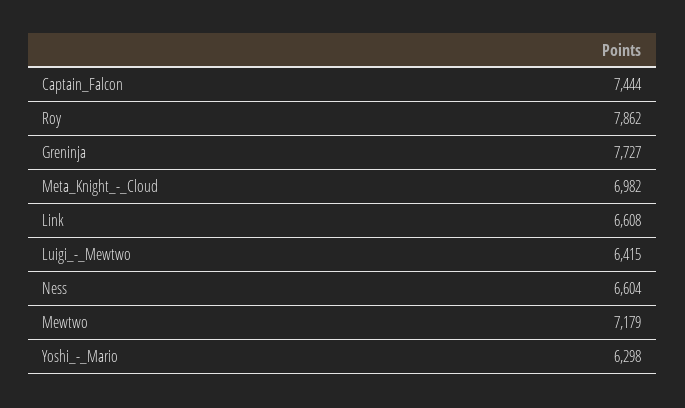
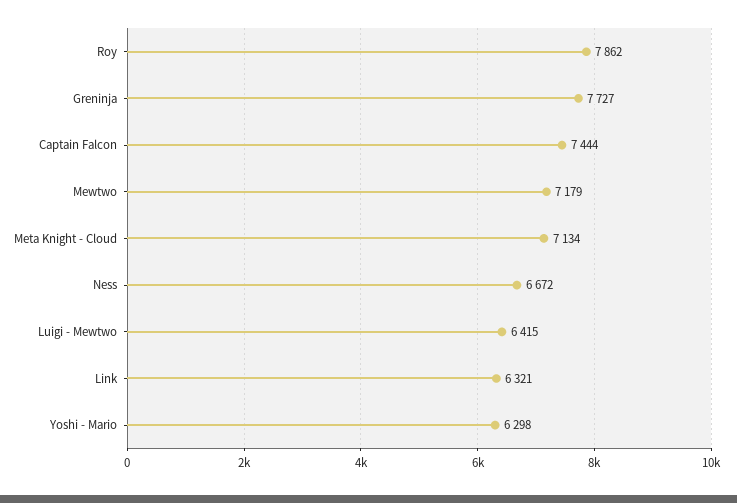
  {
    "Captain_Falcon": 7444,
    "Roy": 7862,
    "Greninja": 7727,
-   "Meta_Knight_-_Cloud": 6982,
+   "Meta_Knight_-_Cloud": 7134,
-   "Link": 6608,
+   "Link": 6321,
    "Luigi_-_Mewtwo": 6415,
-   "Ness": 6604,
+   "Ness": 6672,
    "Mewtwo": 7179,
    "Yoshi_-_Mario": 6298
  }

